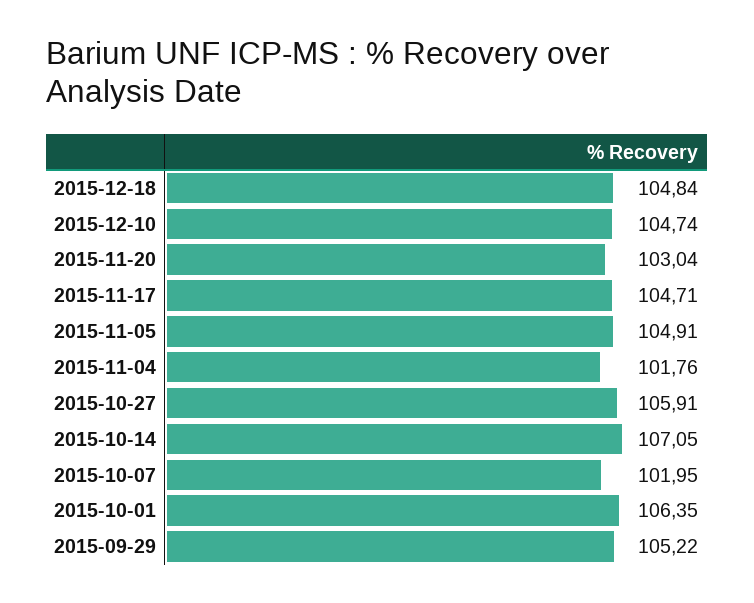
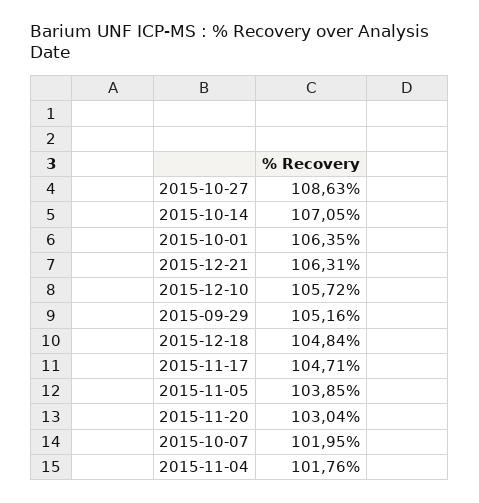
  {
    "2015-12-18": 104.84,
-   "2015-12-10": 104.74,
+   "2015-12-10": 105.72,
    "2015-11-20": 103.04,
    "2015-11-17": 104.71,
-   "2015-11-05": 104.91,
+   "2015-11-05": 103.85,
    "2015-11-04": 101.76,
-   "2015-10-27": 105.91,
+   "2015-10-27": 108.63,
    "2015-10-14": 107.05,
    "2015-10-07": 101.95,
    "2015-10-01": 106.35,
-   "2015-09-29": 105.22
+   "2015-09-29": 105.16,
+   "2015-12-21": 106.31
  }

